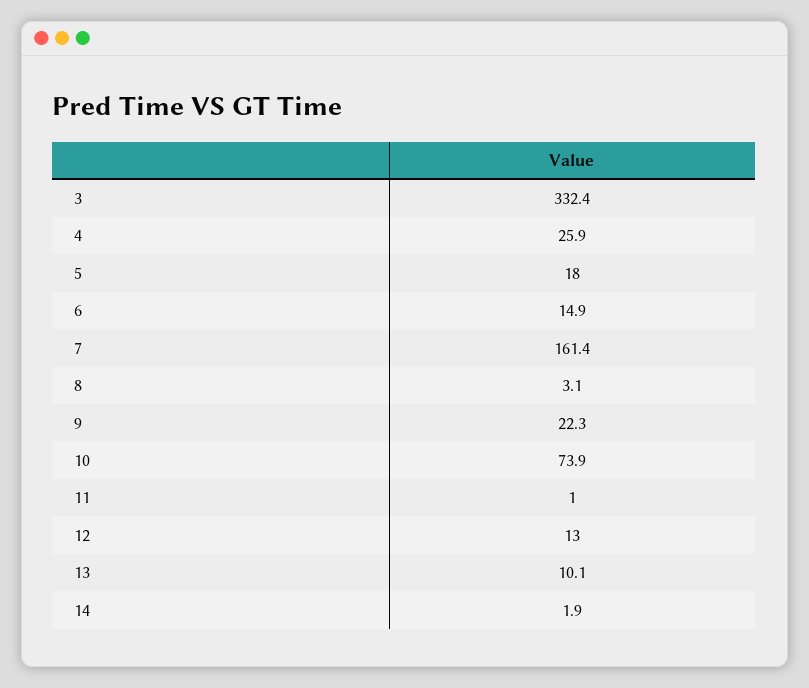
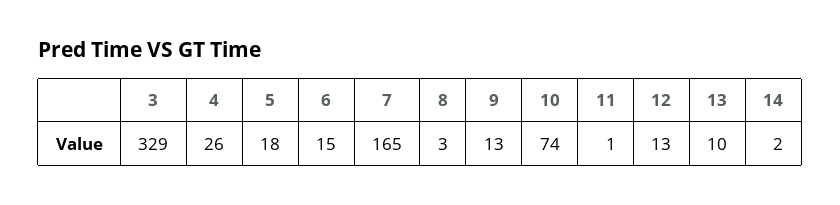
  {
-   "3": 332.4,
+   "3": 329,
    "4": 25.9,
    "5": 18,
    "6": 14.9,
-   "7": 161.4,
+   "7": 165,
    "8": 3.1,
-   "9": 22.3,
+   "9": 13,
    "10": 73.9,
    "11": 1,
    "12": 13,
    "13": 10.1,
    "14": 1.9
  }

